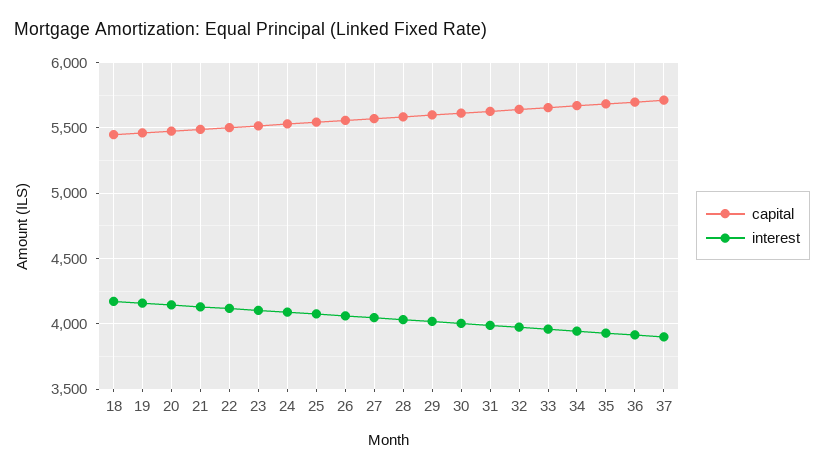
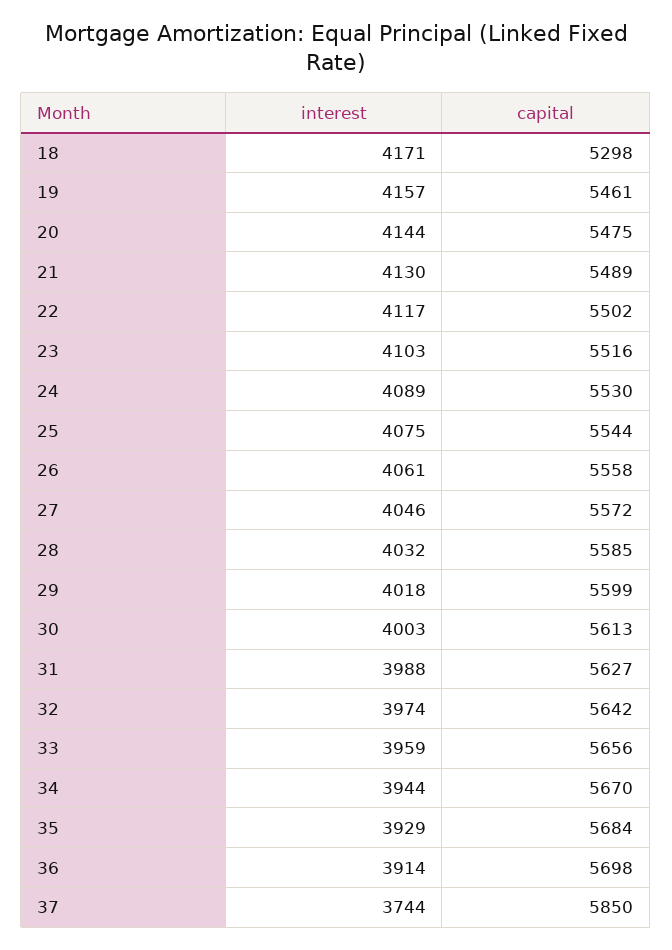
  {
    "capital": {
-     "18": 5450,
+     "18": 5298,
      "19": 5461,
      "20": 5475,
      "21": 5489,
      "22": 5502,
      "23": 5516,
      "24": 5530,
      "25": 5544,
      "26": 5558,
      "27": 5572,
      "28": 5585,
      "29": 5599,
      "30": 5613,
      "31": 5627,
      "32": 5642,
      "33": 5656,
      "34": 5670,
      "35": 5684,
      "36": 5698,
-     "37": 5700
+     "37": 5850
    },
    "interest": {
      "18": 4171,
      "19": 4157,
      "20": 4144,
      "21": 4130,
      "22": 4117,
      "23": 4103,
      "24": 4089,
      "25": 4075,
      "26": 4061,
      "27": 4046,
      "28": 4032,
      "29": 4018,
      "30": 4003,
      "31": 3988,
      "32": 3974,
      "33": 3959,
      "34": 3944,
      "35": 3929,
      "36": 3914,
-     "37": 3900
+     "37": 3744
    }
  }

